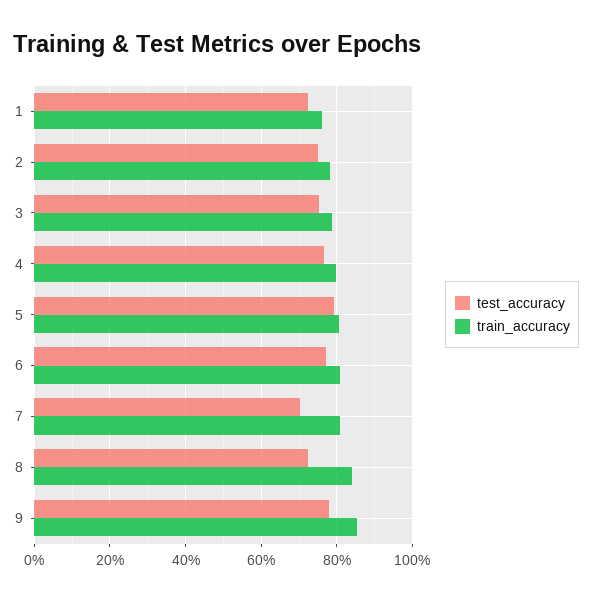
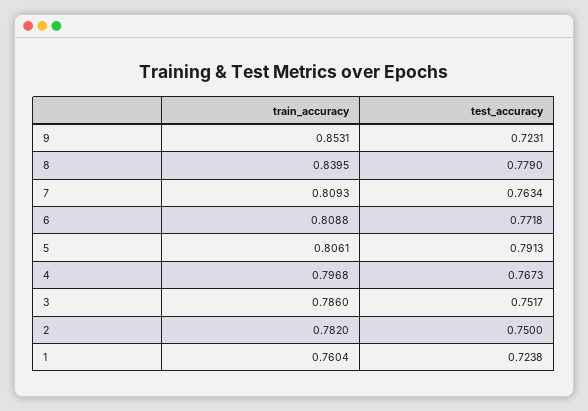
  {
    "test_accuracy": {
      "1": 0.7238,
      "2": 0.75,
      "3": 0.7517,
      "4": 0.7673,
      "5": 0.7913,
      "6": 0.7718,
-     "7": 0.7,
+     "7": 0.7634,
-     "8": 0.72,
+     "8": 0.779,
-     "9": 0.78
+     "9": 0.7231
    },
    "train_accuracy": {
      "1": 0.7604,
      "2": 0.782,
      "3": 0.786,
      "4": 0.7968,
      "5": 0.8061,
      "6": 0.8088,
      "7": 0.8093,
      "8": 0.8395,
      "9": 0.8531
    }
  }

